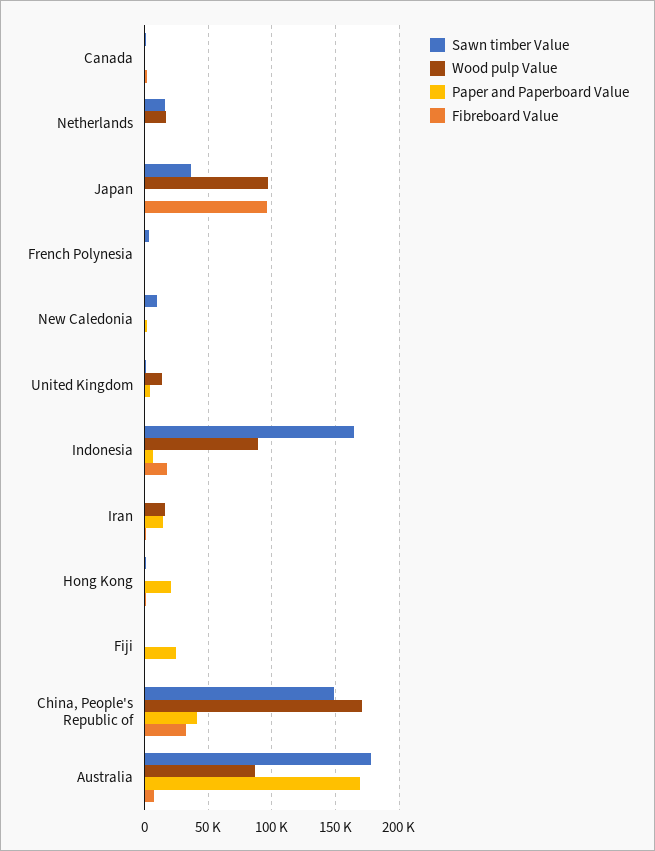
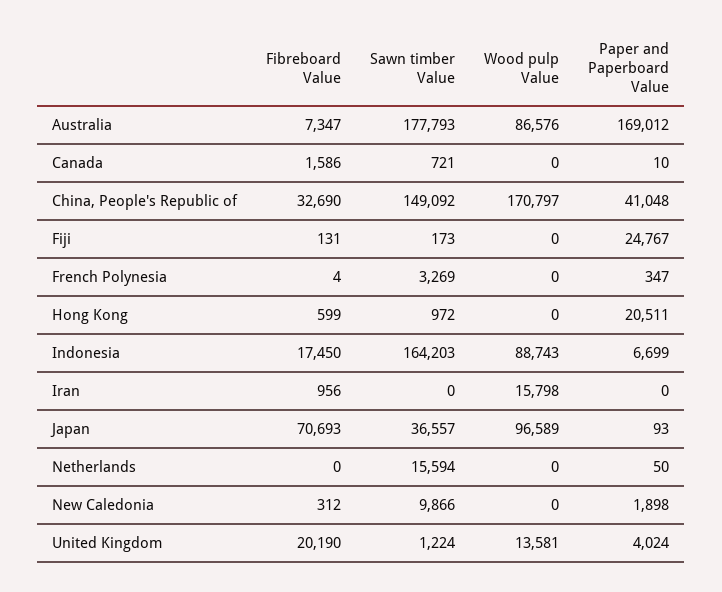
  {
    "Sawn timber Value": {
      "Canada": 721,
      "Netherlands": 15594,
      "Japan": 36557,
      "French Polynesia": 3269,
      "New Caledonia": 9866,
      "United Kingdom": 1224,
      "Indonesia": 164203,
      "Iran": 0,
      "Hong Kong": 972,
      "Fiji": 173,
      "China, People's Republic of": 149092,
      "Australia": 177793
    },
    "Wood pulp Value": {
      "Canada": 0,
-     "Netherlands": 15000,
+     "Netherlands": 0,
      "Japan": 96589,
      "French Polynesia": 0,
      "New Caledonia": 0,
      "United Kingdom": 13581,
      "Indonesia": 88743,
      "Iran": 15798,
      "Hong Kong": 0,
      "Fiji": 0,
      "China, People's Republic of": 170797,
      "Australia": 86576
    },
    "Paper and Paperboard Value": {
      "Canada": 10,
      "Netherlands": 50,
      "Japan": 93,
      "French Polynesia": 347,
      "New Caledonia": 1898,
      "United Kingdom": 4024,
      "Indonesia": 6699,
-     "Iran": 15000,
+     "Iran": 0,
      "Hong Kong": 20511,
      "Fiji": 24767,
      "China, People's Republic of": 41048,
      "Australia": 169012
    },
    "Fibreboard Value": {
      "Canada": 1586,
      "Netherlands": 0,
-     "Japan": 95000,
+     "Japan": 70693,
      "French Polynesia": 4,
      "New Caledonia": 312,
-     "United Kingdom": 0,
+     "United Kingdom": 20190,
      "Indonesia": 17450,
      "Iran": 956,
      "Hong Kong": 599,
      "Fiji": 131,
      "China, People's Republic of": 32690,
      "Australia": 7347
    }
  }

